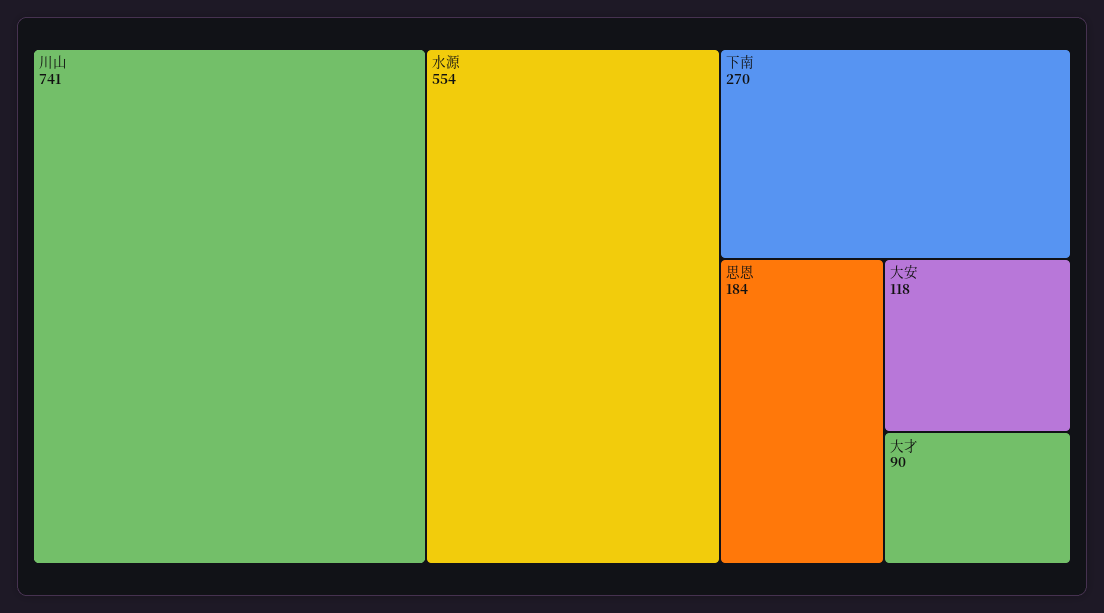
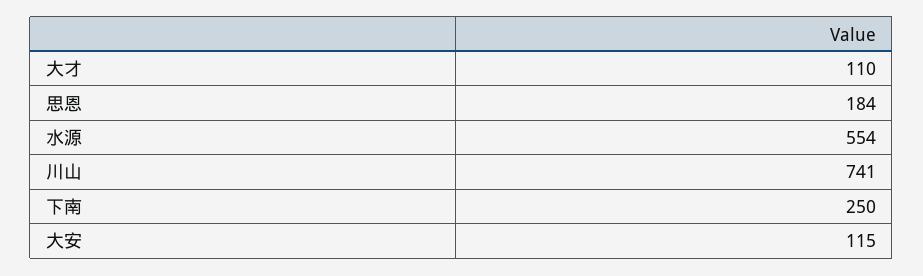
  {
    "川山": 741,
    "水源": 554,
-   "下南": 270,
+   "下南": 250,
    "思恩": 184,
-   "大安": 118,
+   "大安": 115,
-   "大才": 90
+   "大才": 110
  }

